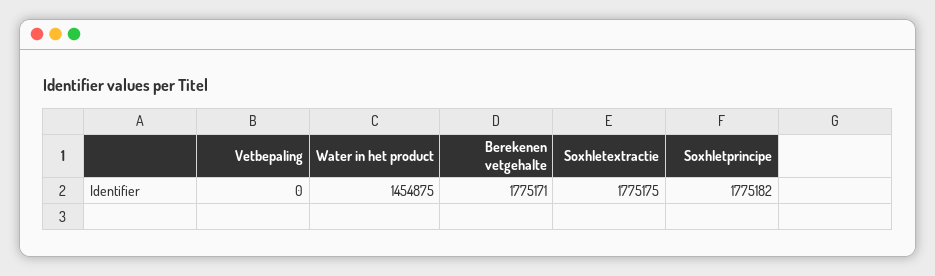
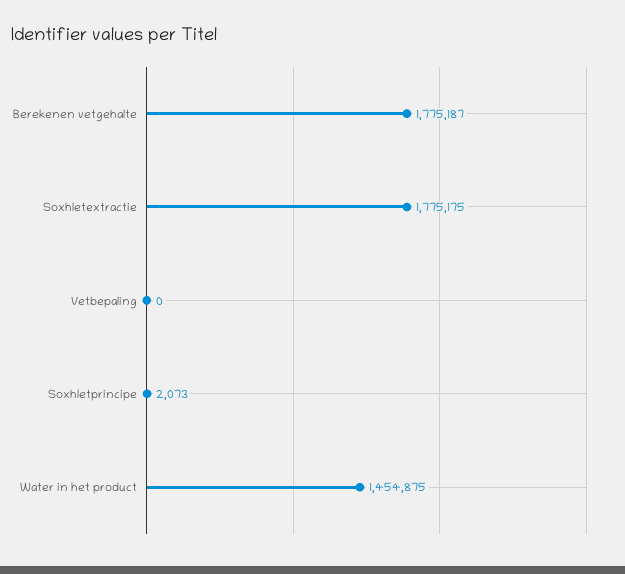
  {
    "Vetbepaling": 0,
    "Water in het product": 1454875,
-   "Berekenen vetgehalte": 1775171,
+   "Berekenen vetgehalte": 1775187,
    "Soxhletextractie": 1775175,
-   "Soxhletprincipe": 1775182
+   "Soxhletprincipe": 2073
  }

